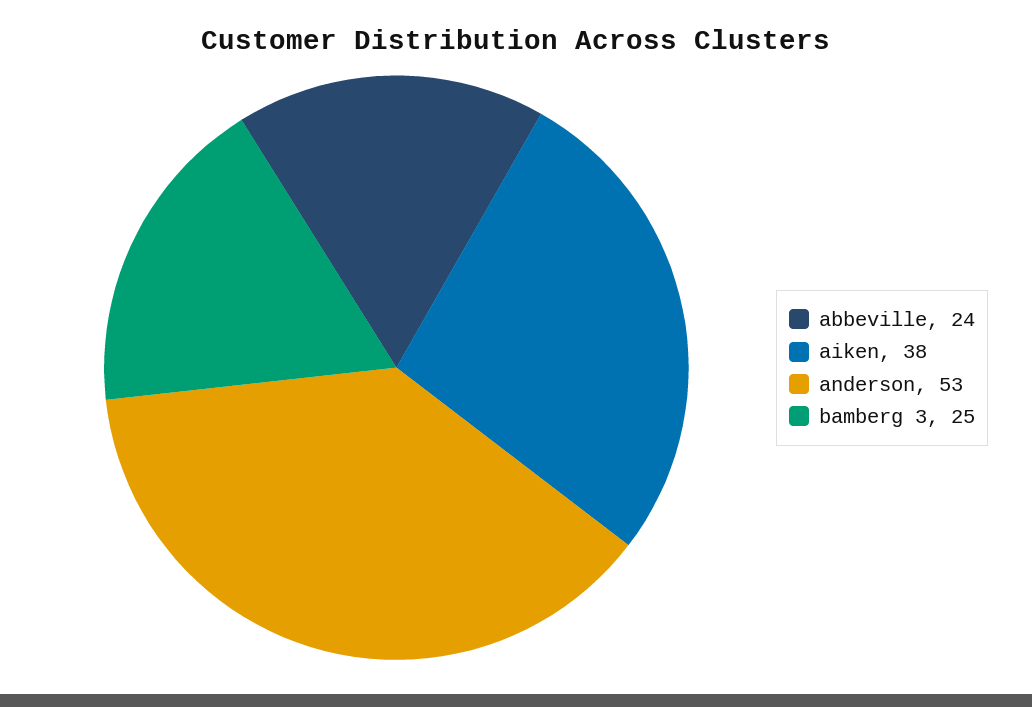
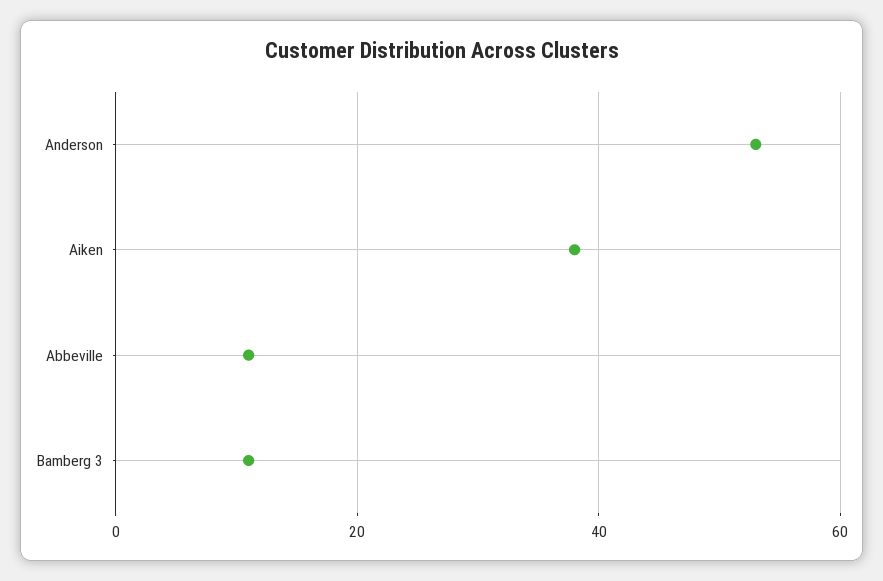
  {
-   "abbeville": 24,
+   "abbeville": 10,
    "aiken": 38,
    "anderson": 53,
-   "bamberg 3": 25
+   "bamberg 3": 10
  }

